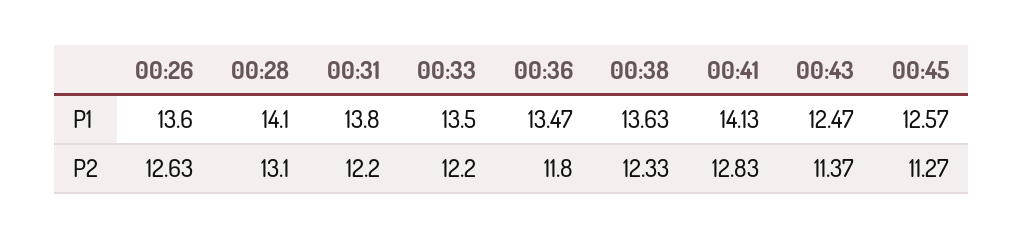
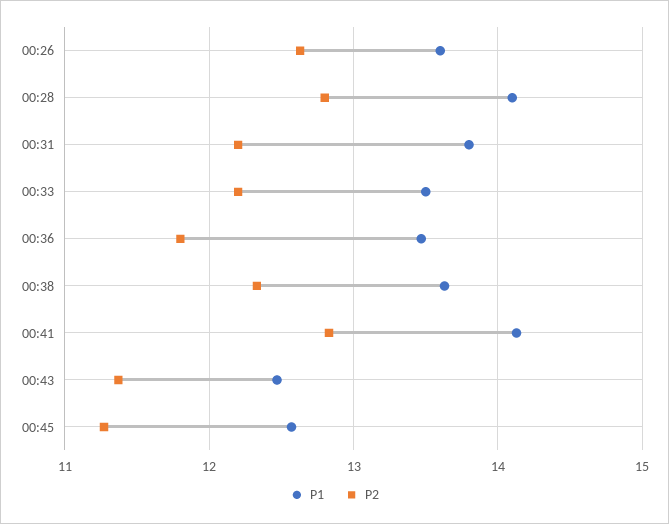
  {
    "P1": {
      "00:26": 13.6,
      "00:28": 14.1,
      "00:31": 13.8,
      "00:33": 13.5,
      "00:36": 13.47,
      "00:38": 13.63,
      "00:41": 14.13,
      "00:43": 12.47,
      "00:45": 12.57
    },
    "P2": {
      "00:26": 12.63,
-     "00:28": 13.1,
+     "00:28": 12.8,
      "00:31": 12.2,
      "00:33": 12.2,
      "00:36": 11.8,
      "00:38": 12.33,
      "00:41": 12.83,
      "00:43": 11.37,
      "00:45": 11.27
    }
  }

